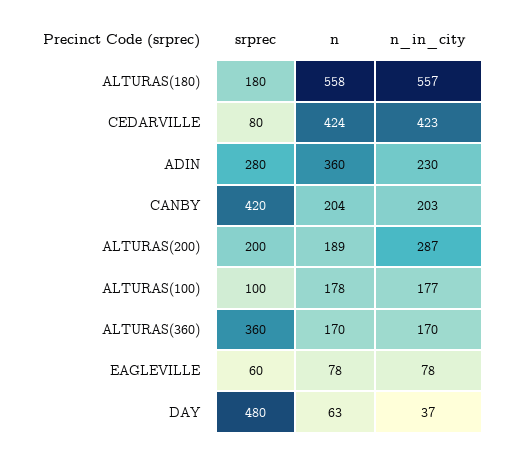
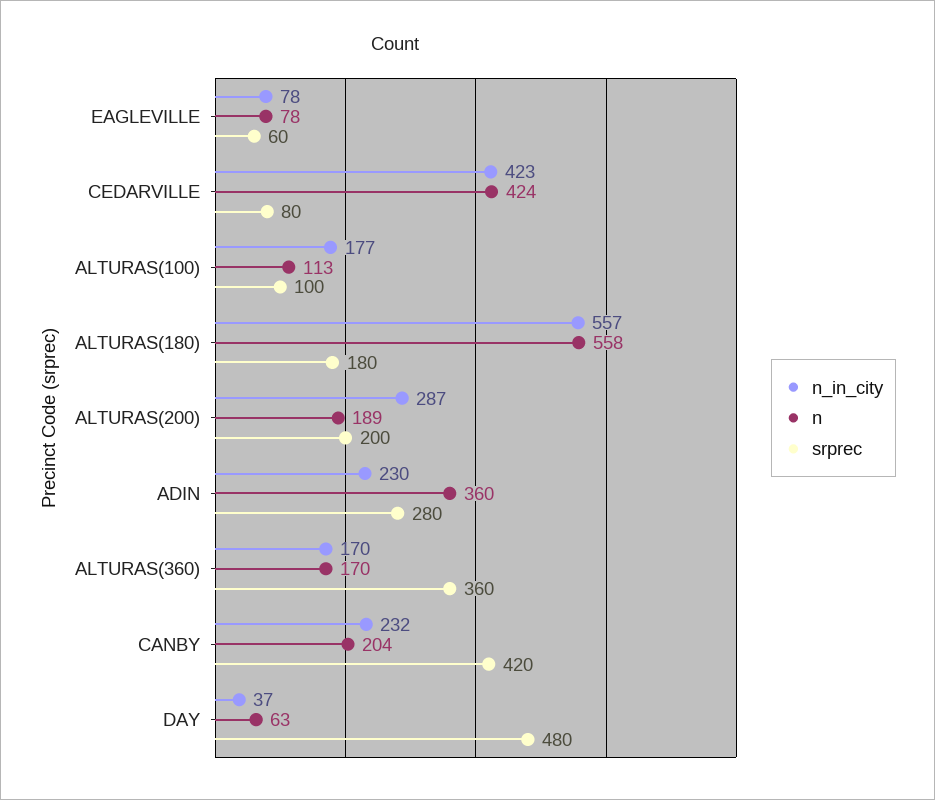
  {
    "srprec": {
      "ALTURAS(180)": 180,
      "CEDARVILLE": 80,
      "ADIN": 280,
      "CANBY": 420,
      "ALTURAS(200)": 200,
      "ALTURAS(100)": 100,
      "ALTURAS(360)": 360,
      "EAGLEVILLE": 60,
      "DAY": 480
    },
    "n": {
      "ALTURAS(180)": 558,
      "CEDARVILLE": 424,
      "ADIN": 360,
      "CANBY": 204,
      "ALTURAS(200)": 189,
-     "ALTURAS(100)": 178,
+     "ALTURAS(100)": 113,
      "ALTURAS(360)": 170,
      "EAGLEVILLE": 78,
      "DAY": 63
    },
    "n_in_city": {
      "ALTURAS(180)": 557,
      "CEDARVILLE": 423,
      "ADIN": 230,
-     "CANBY": 203,
+     "CANBY": 232,
      "ALTURAS(200)": 287,
      "ALTURAS(100)": 177,
      "ALTURAS(360)": 170,
      "EAGLEVILLE": 78,
      "DAY": 37
    }
  }

